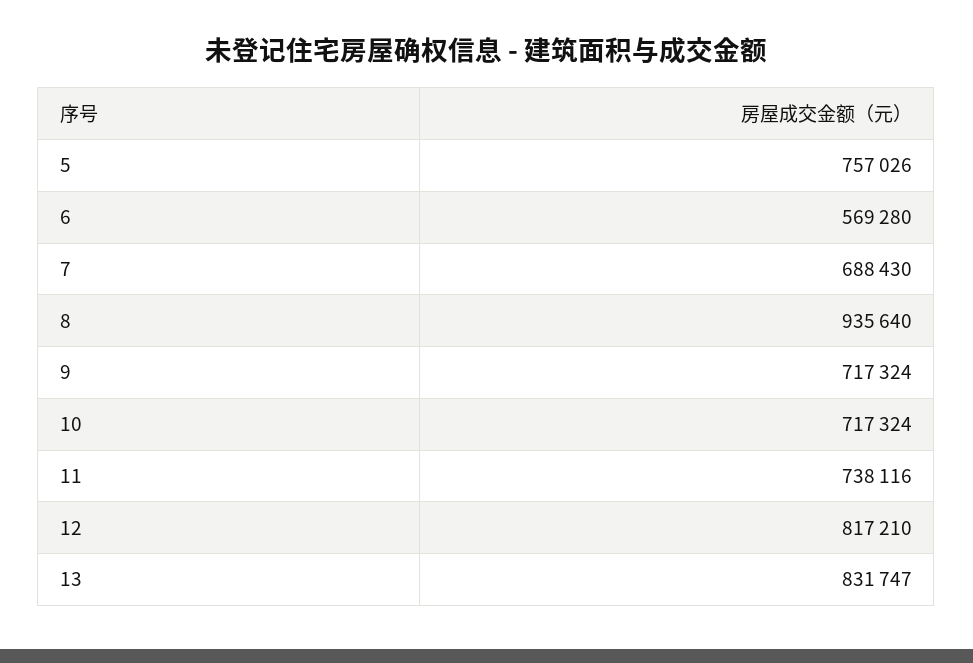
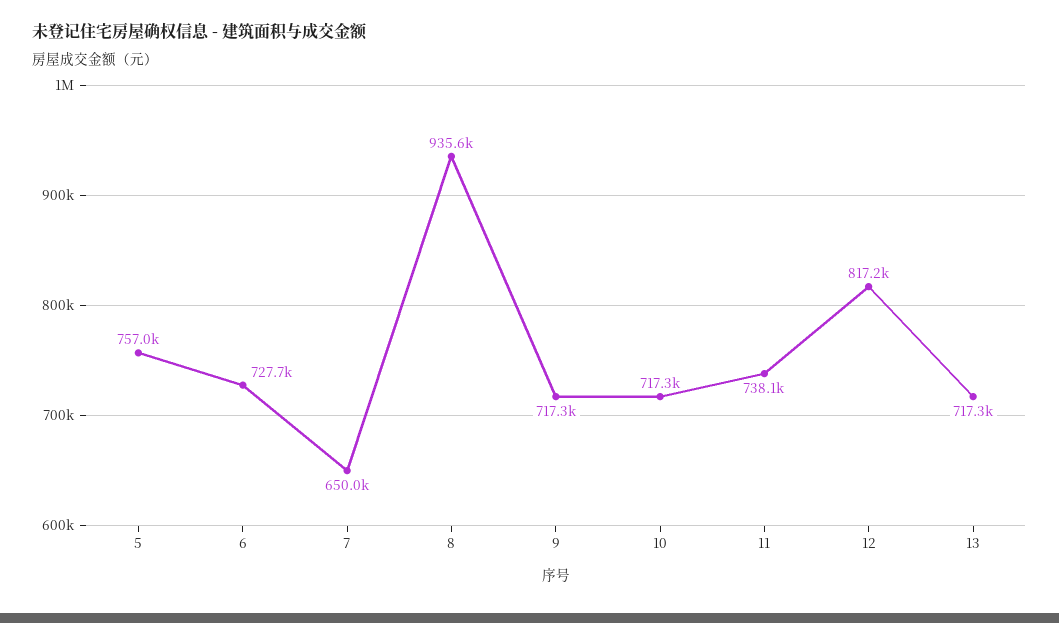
  {
    "5": 757026,
-   "6": 569280,
+   "6": 727700,
-   "7": 688430,
+   "7": 650000,
    "8": 935640,
    "9": 717324,
    "10": 717324,
    "11": 738116,
    "12": 817210,
-   "13": 831747
+   "13": 717300
  }

